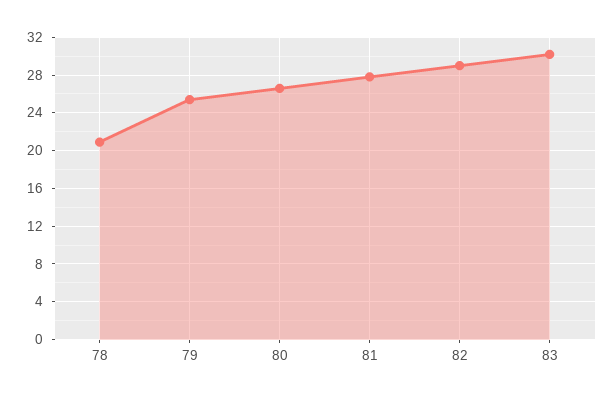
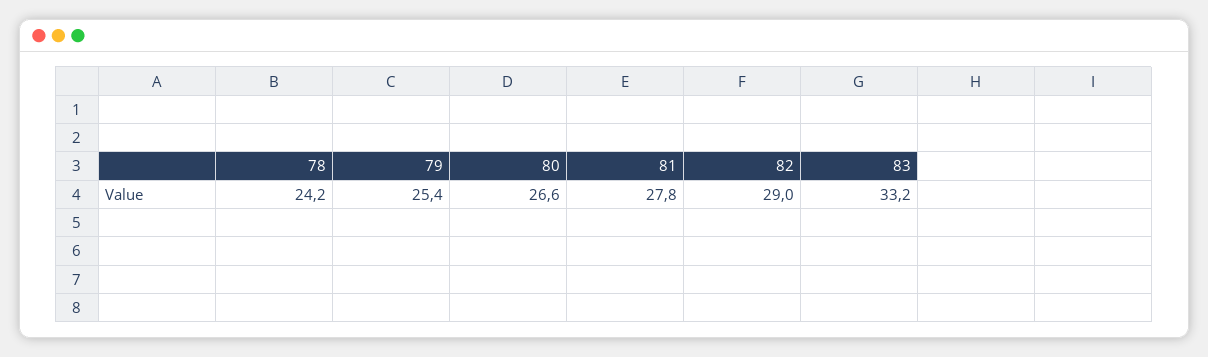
  {
-   "78": 21,
+   "78": 24.2,
    "79": 25.4,
    "80": 26.6,
    "81": 27.8,
    "82": 29,
-   "83": 30
+   "83": 33.2
  }

